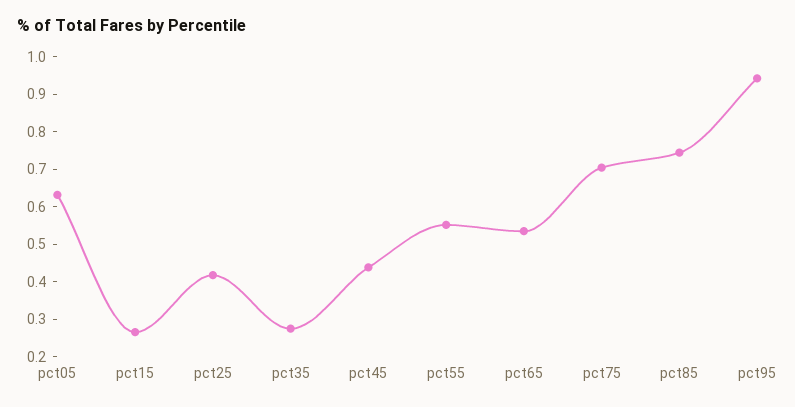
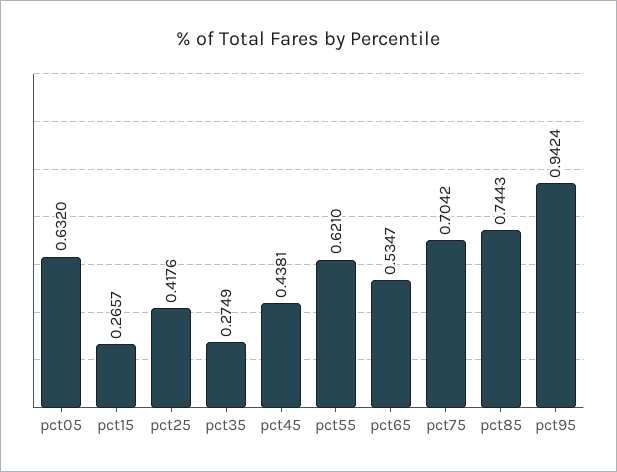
  {
    "pct05": 0.632,
    "pct15": 0.2657,
    "pct25": 0.4176,
    "pct35": 0.2749,
    "pct45": 0.4381,
-   "pct55": 0.55,
+   "pct55": 0.621,
    "pct65": 0.5347,
    "pct75": 0.7042,
    "pct85": 0.7443,
    "pct95": 0.9424
  }

